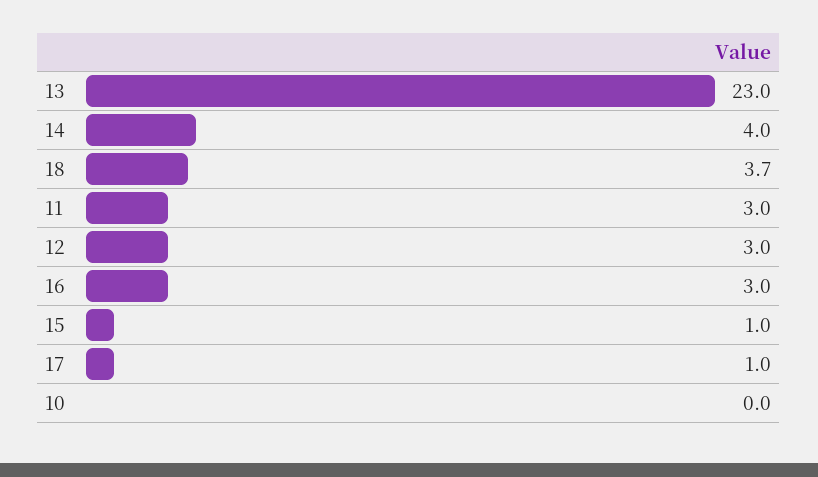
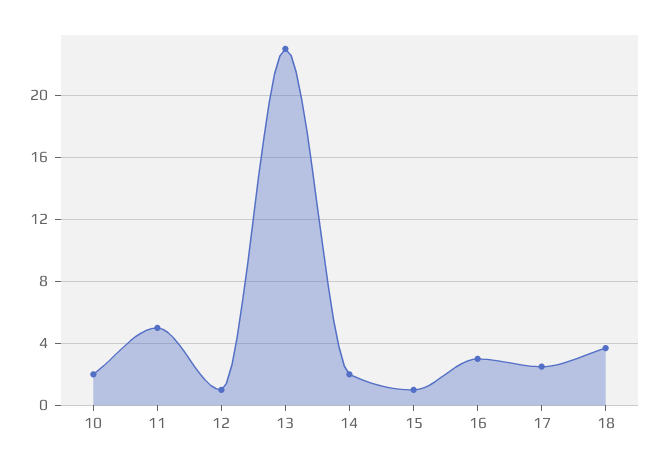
  {
    "13": 23,
-   "14": 4,
+   "14": 2,
    "18": 3.7,
-   "11": 3,
+   "11": 5,
-   "12": 3,
+   "12": 1,
    "16": 3,
    "15": 1,
-   "17": 1,
+   "17": 2.5,
-   "10": 0
+   "10": 2
  }

